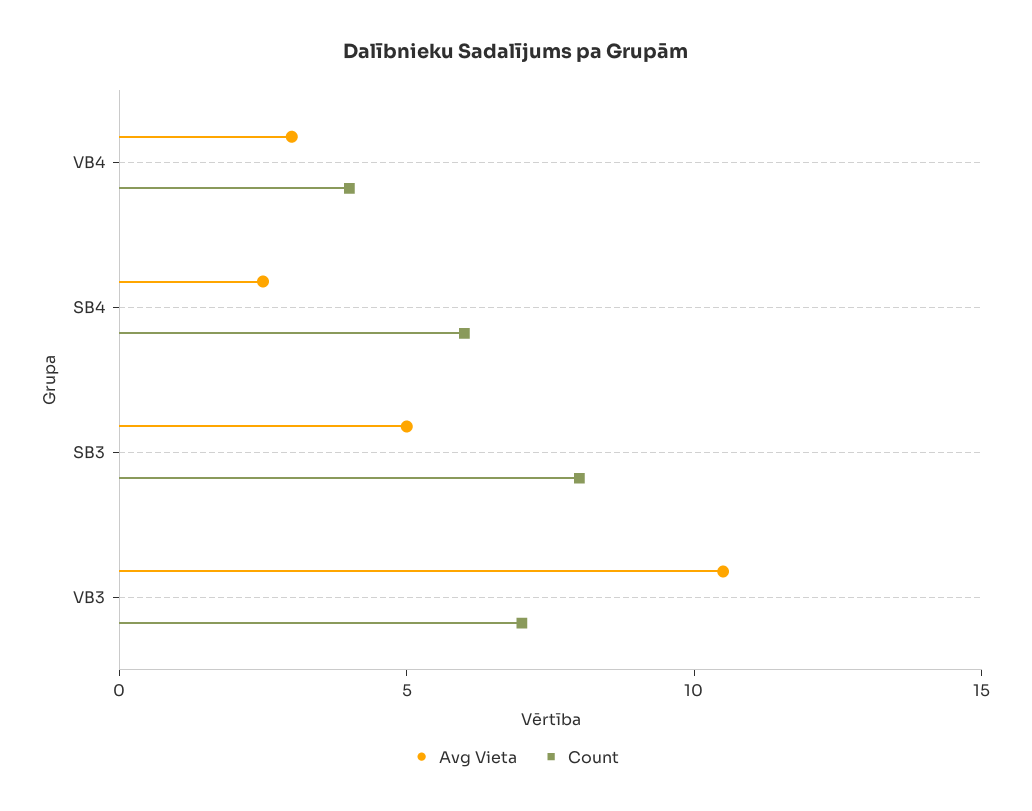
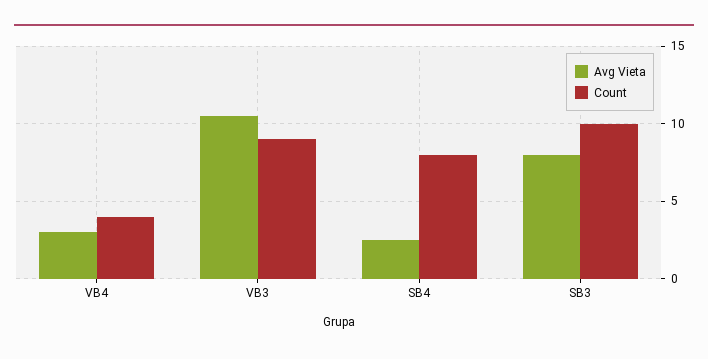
  {
    "Avg Vieta": {
      "VB4": 3,
      "SB4": 2.5,
-     "SB3": 5,
+     "SB3": 8,
      "VB3": 10.5
    },
    "Count": {
      "VB4": 4,
-     "SB4": 6,
+     "SB4": 8,
-     "SB3": 8,
+     "SB3": 10,
-     "VB3": 7
+     "VB3": 9
    }
  }

